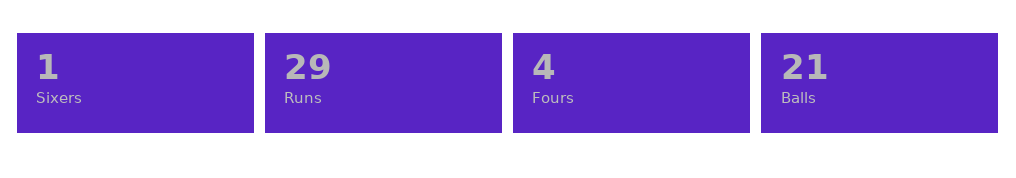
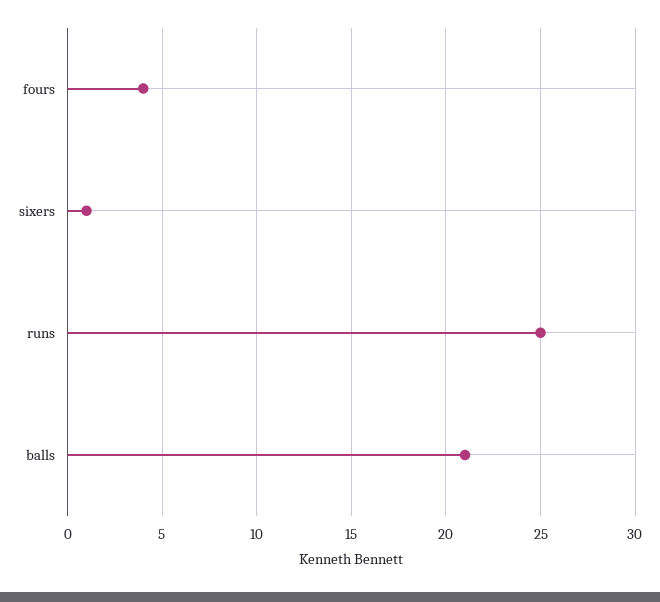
  {
    "Sixers": 1,
-   "Runs": 29,
+   "Runs": 25,
    "Fours": 4,
    "Balls": 21
  }

